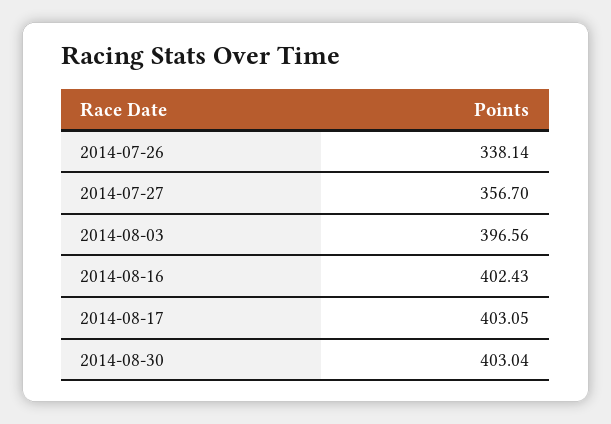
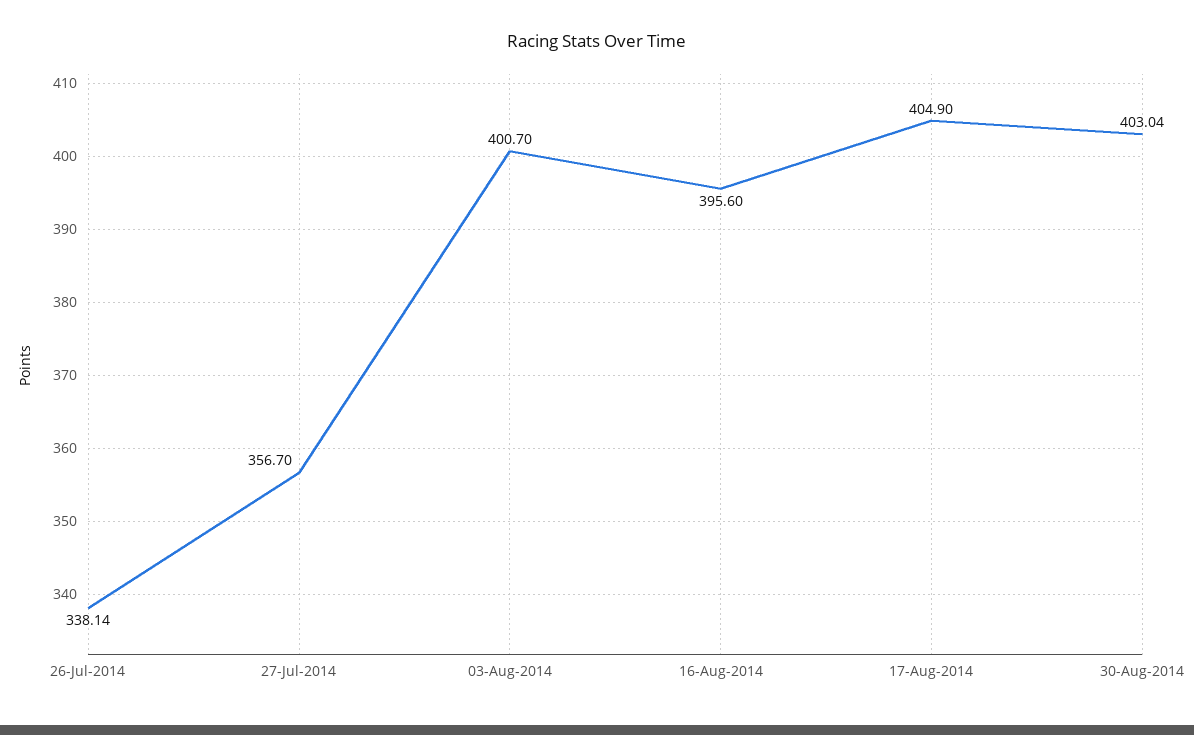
  {
    "2014-07-26": 338.14,
    "2014-07-27": 356.7,
-   "2014-08-03": 396.56,
+   "2014-08-03": 400.7,
-   "2014-08-16": 402.43,
+   "2014-08-16": 395.6,
-   "2014-08-17": 403.05,
+   "2014-08-17": 404.9,
    "2014-08-30": 403.04
  }

